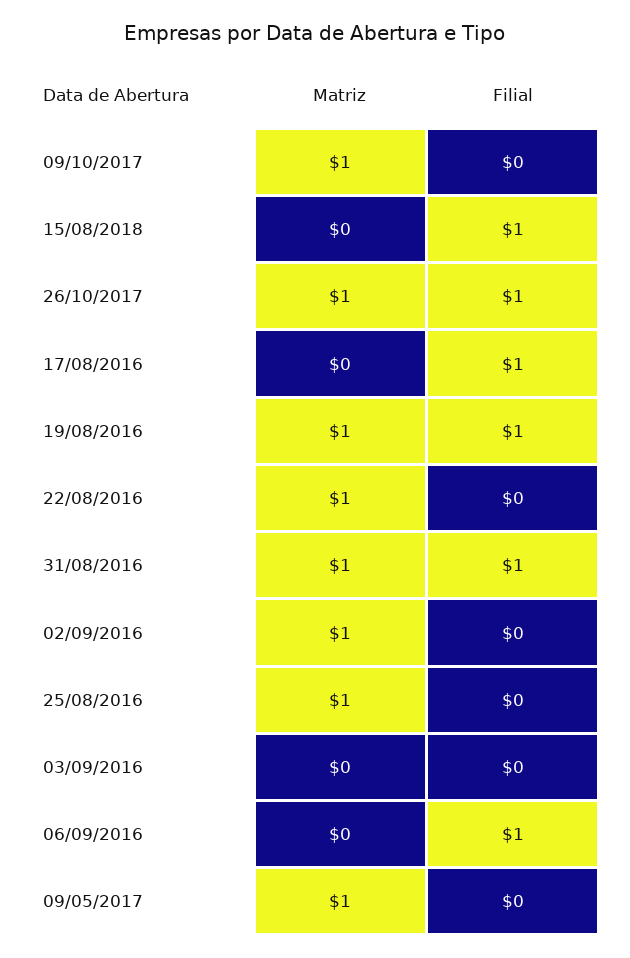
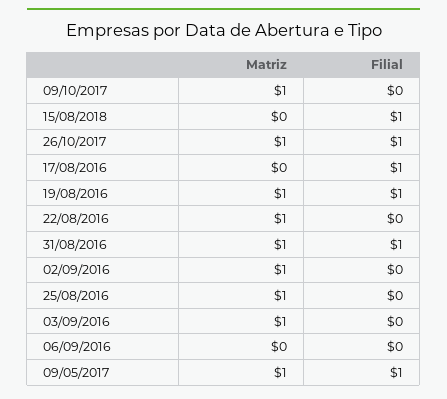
  {
    "Matriz": {
      "09/10/2017": 1,
      "15/08/2018": 0,
      "26/10/2017": 1,
      "17/08/2016": 0,
      "19/08/2016": 1,
      "22/08/2016": 1,
      "31/08/2016": 1,
      "02/09/2016": 1,
      "25/08/2016": 1,
-     "03/09/2016": 0,
+     "03/09/2016": 1,
      "06/09/2016": 0,
      "09/05/2017": 1
    },
    "Filial": {
      "09/10/2017": 0,
      "15/08/2018": 1,
      "26/10/2017": 1,
      "17/08/2016": 1,
      "19/08/2016": 1,
      "22/08/2016": 0,
      "31/08/2016": 1,
      "02/09/2016": 0,
      "25/08/2016": 0,
      "03/09/2016": 0,
-     "06/09/2016": 1,
+     "06/09/2016": 0,
-     "09/05/2017": 0
+     "09/05/2017": 1
    }
  }

